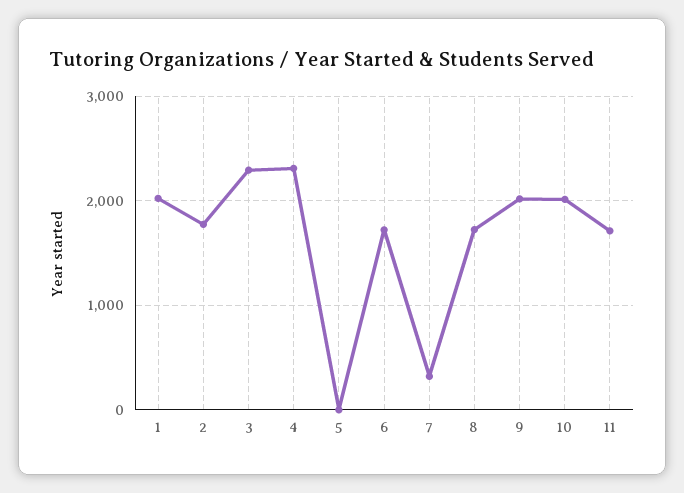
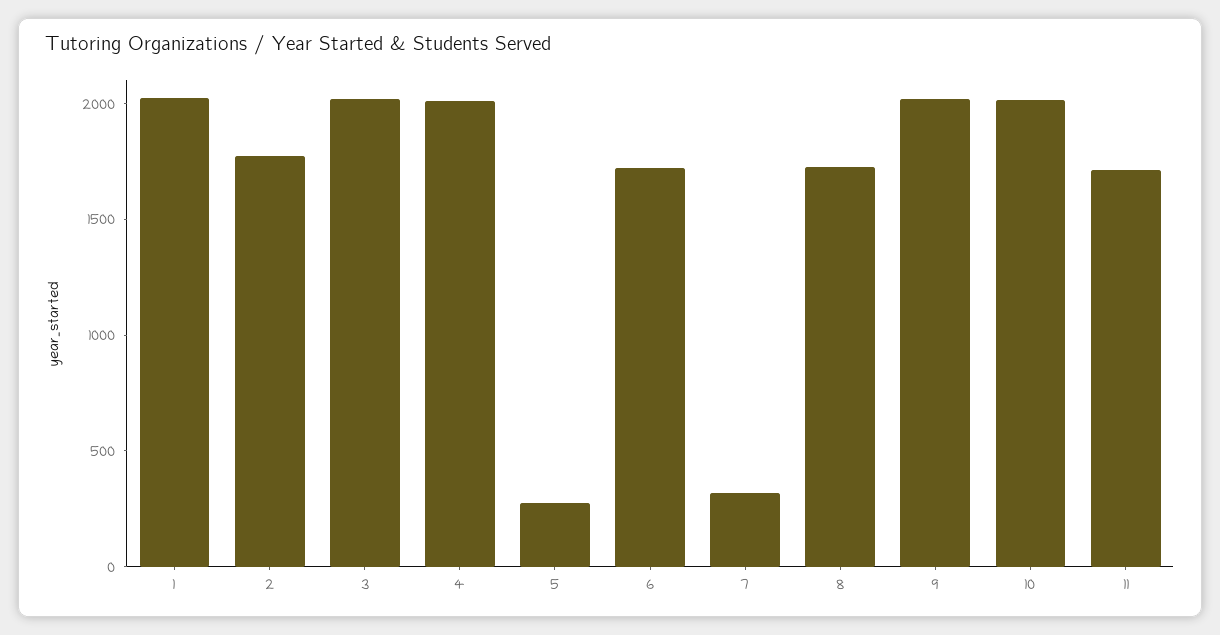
  {
    "1": 2000,
    "2": 1800,
-   "3": 2300,
+   "3": 2000,
-   "4": 2300,
+   "4": 2000,
-   "5": 0,
+   "5": 300,
    "6": 1700,
    "7": 300,
    "8": 1700,
    "9": 2000,
    "10": 2000,
    "11": 1700
  }

